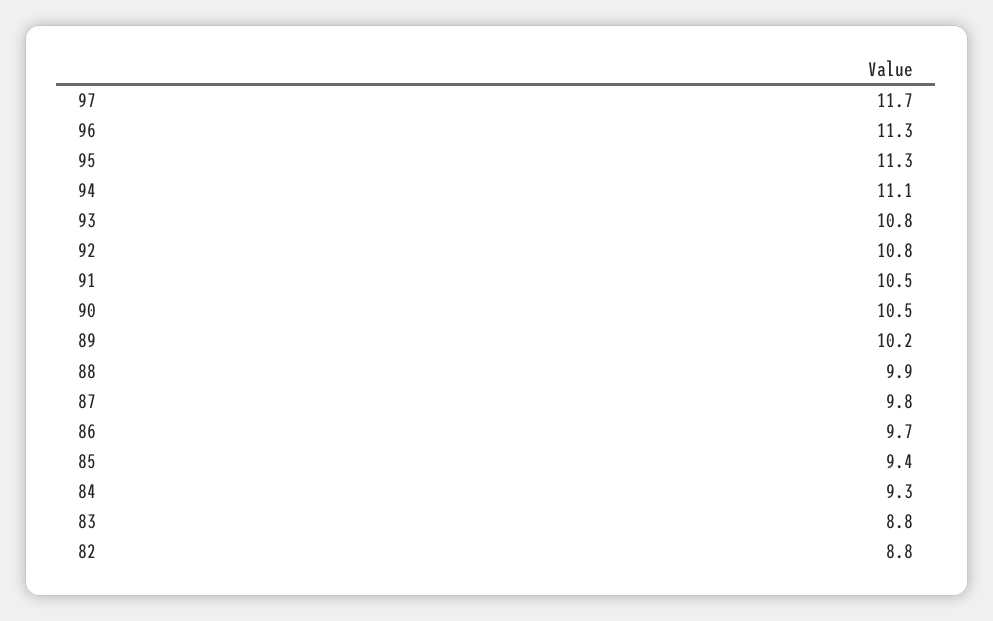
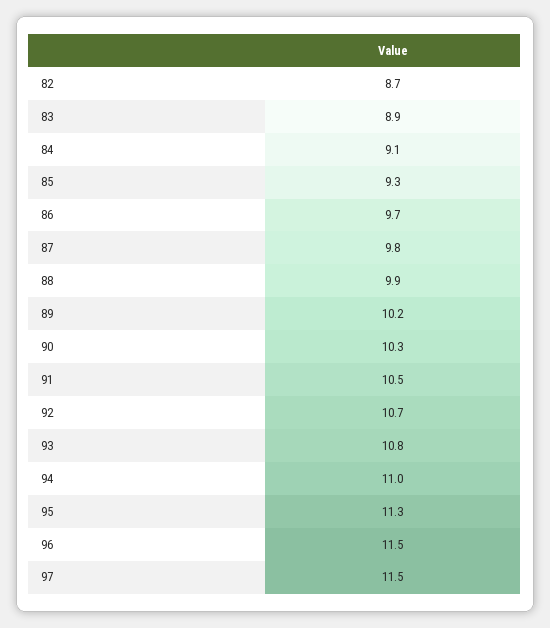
  {
-   "97": 11.7,
+   "97": 11.5,
-   "96": 11.3,
+   "96": 11.5,
    "95": 11.3,
-   "94": 11.1,
+   "94": 11,
    "93": 10.8,
-   "92": 10.8,
+   "92": 10.7,
    "91": 10.5,
-   "90": 10.5,
+   "90": 10.3,
    "89": 10.2,
    "88": 9.9,
    "87": 9.8,
    "86": 9.7,
-   "85": 9.4,
+   "85": 9.3,
-   "84": 9.3,
+   "84": 9.1,
-   "83": 8.8,
+   "83": 8.9,
-   "82": 8.8
+   "82": 8.7
  }

